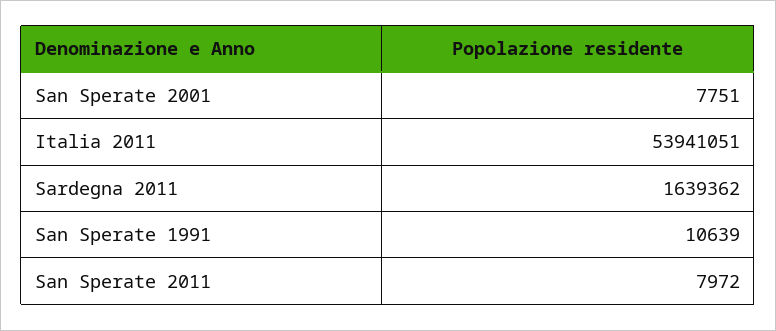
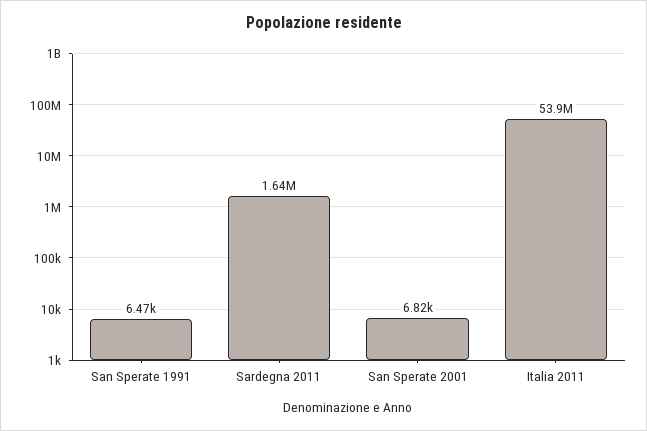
  {
-   "San Sperate 2001": 7751,
+   "San Sperate 2001": 6820,
    "Italia 2011": 53941051,
    "Sardegna 2011": 1639362,
-   "San Sperate 1991": 10639,
+   "San Sperate 1991": 6470
-   "San Sperate 2011": 7972
  }

